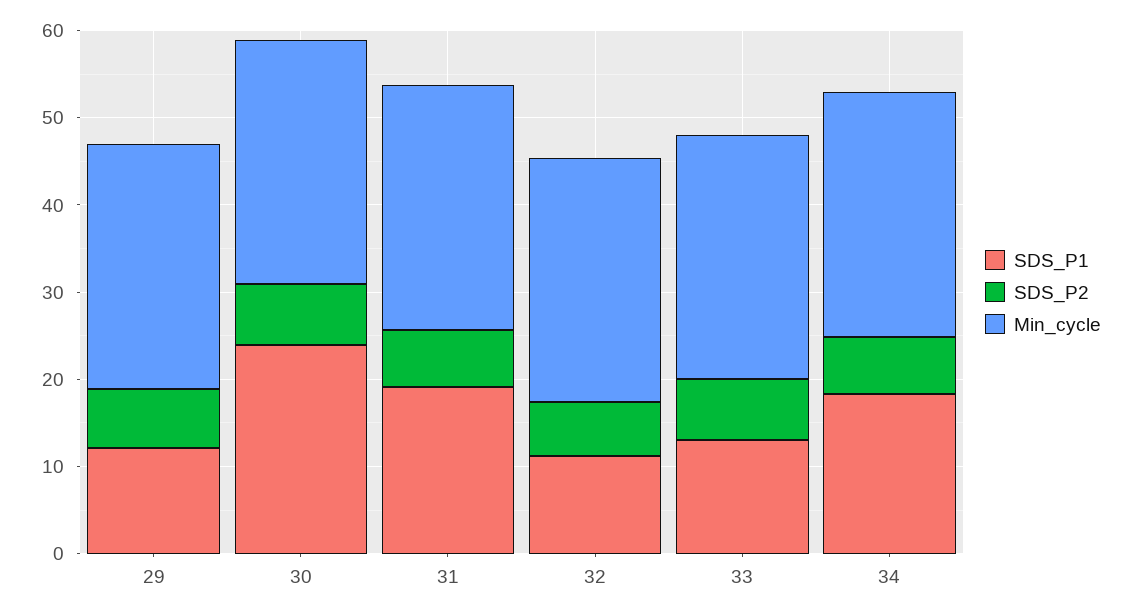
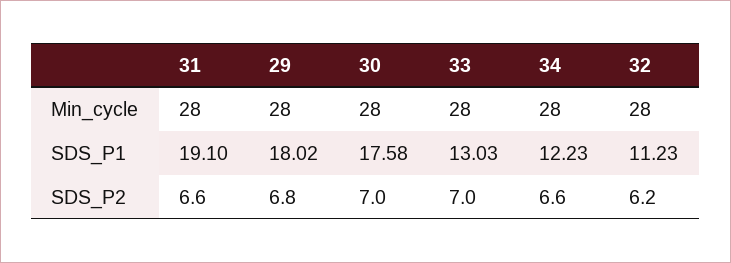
  {
    "SDS_P1": {
-     "29": 12,
+     "29": 18.02,
-     "30": 24,
+     "30": 17.58,
      "31": 19.1,
      "32": 11.23,
      "33": 13.03,
-     "34": 18
+     "34": 12.23
    },
    "SDS_P2": {
      "29": 6.8,
      "30": 7,
      "31": 6.6,
      "32": 6.2,
      "33": 7,
      "34": 6.6
    },
    "Min_cycle": {
      "29": 28,
      "30": 28,
      "31": 28,
      "32": 28,
      "33": 28,
      "34": 28
    }
  }

